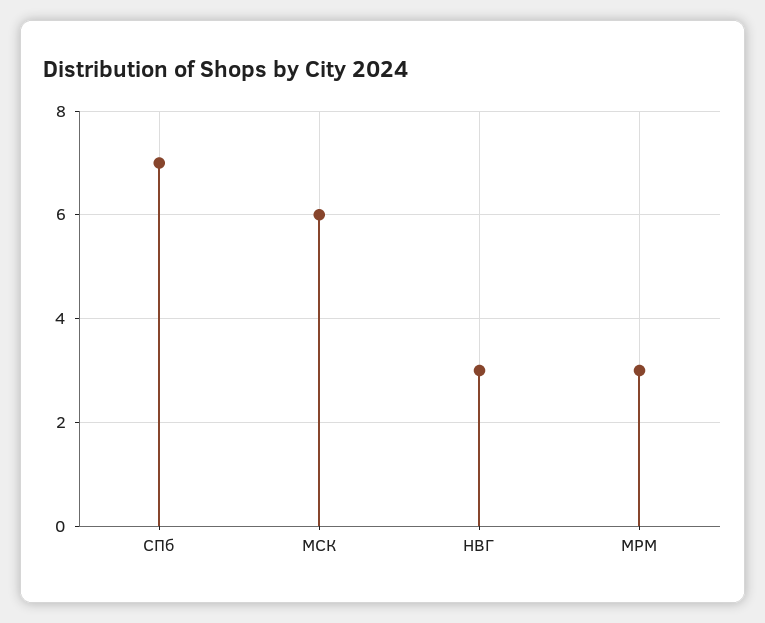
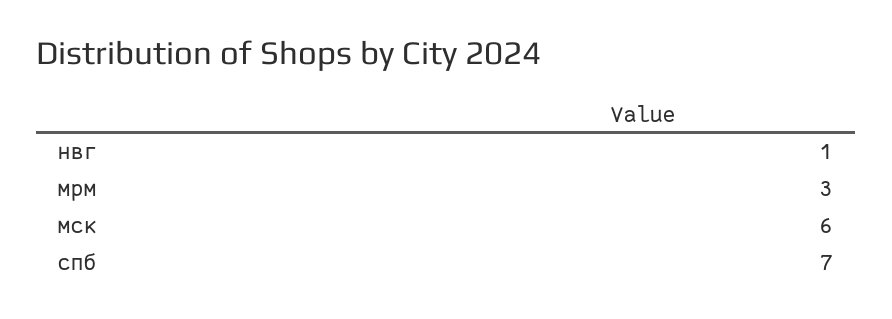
  {
    "СПб": 7,
    "МСК": 6,
-   "НВГ": 3,
+   "НВГ": 1,
    "МРМ": 3
  }

